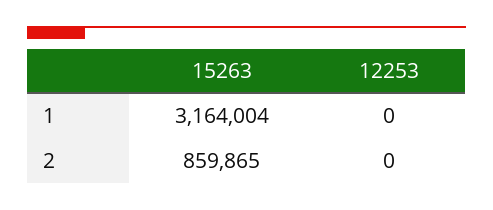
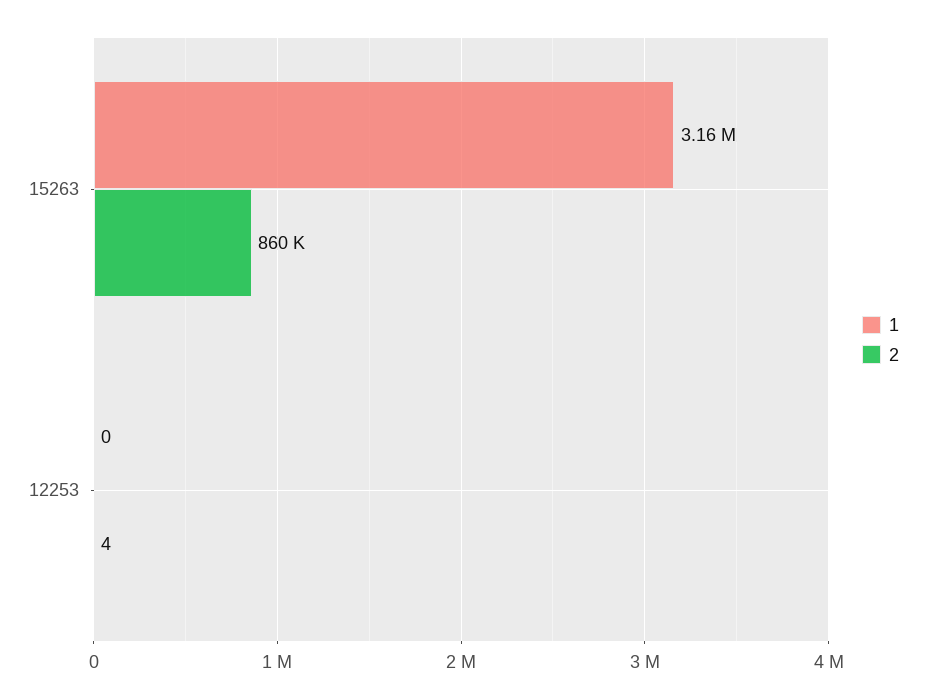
  {
    "1": {
      "15263": 3164004,
      "12253": 0
    },
    "2": {
      "15263": 859865,
-     "12253": 0
+     "12253": 4
    }
  }

